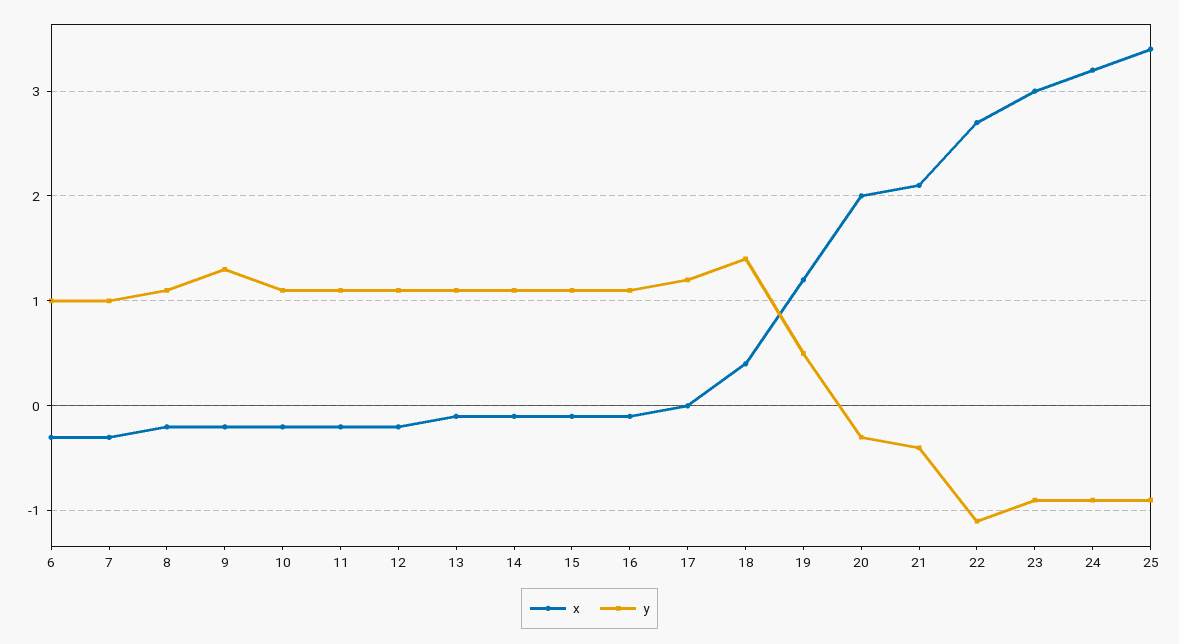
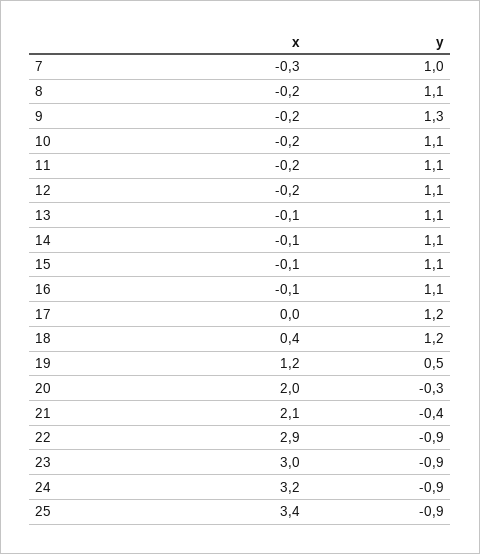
  {
    "x": {
-     "6": -0.3,
      "7": -0.3,
      "8": -0.2,
      "9": -0.2,
      "10": -0.2,
      "11": -0.2,
      "12": -0.2,
      "13": -0.1,
      "14": -0.1,
      "15": -0.1,
      "16": -0.1,
      "17": 0,
      "18": 0.4,
      "19": 1.2,
      "20": 2,
      "21": 2.1,
-     "22": 2.7,
+     "22": 2.9,
      "23": 3,
      "24": 3.2,
      "25": 3.4
    },
    "y": {
-     "6": 1,
      "7": 1,
      "8": 1.1,
      "9": 1.3,
      "10": 1.1,
      "11": 1.1,
      "12": 1.1,
      "13": 1.1,
      "14": 1.1,
      "15": 1.1,
      "16": 1.1,
      "17": 1.2,
-     "18": 1.4,
+     "18": 1.2,
      "19": 0.5,
      "20": -0.3,
      "21": -0.4,
-     "22": -1.1,
+     "22": -0.9,
      "23": -0.9,
      "24": -0.9,
      "25": -0.9
    }
  }

